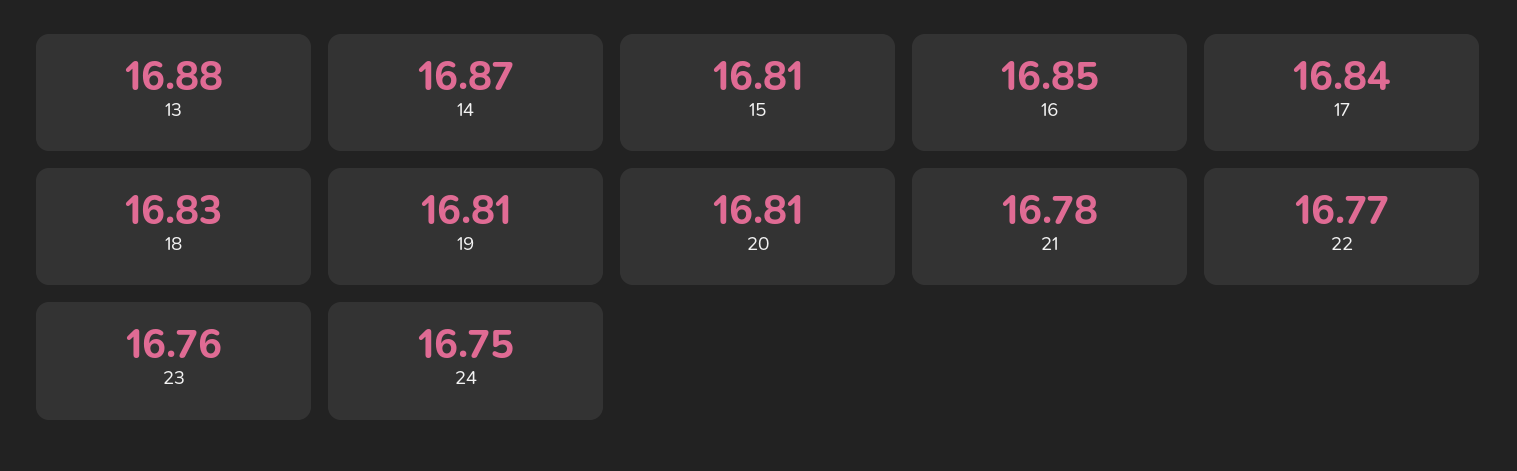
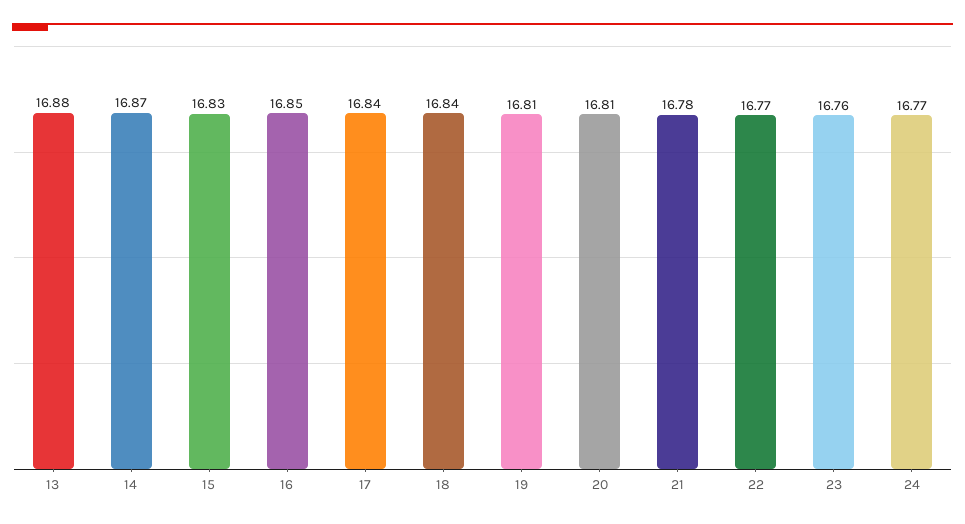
  {
    "13": 16.88,
    "14": 16.87,
-   "15": 16.81,
+   "15": 16.83,
    "16": 16.85,
    "17": 16.84,
-   "18": 16.83,
+   "18": 16.84,
    "19": 16.81,
    "20": 16.81,
    "21": 16.78,
    "22": 16.77,
    "23": 16.76,
-   "24": 16.75
+   "24": 16.77
  }

